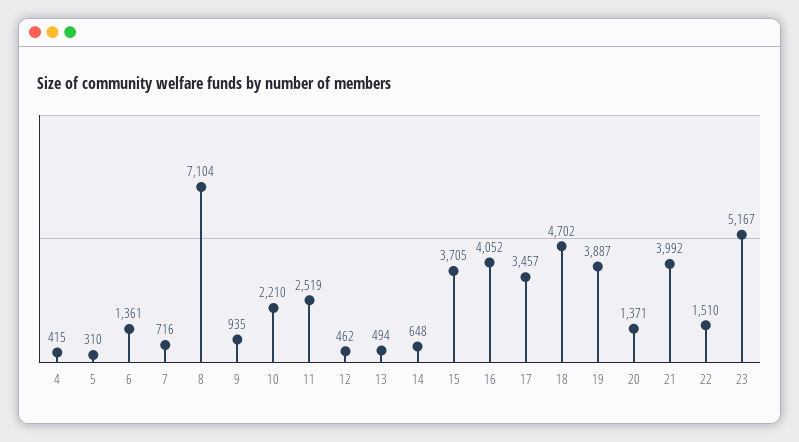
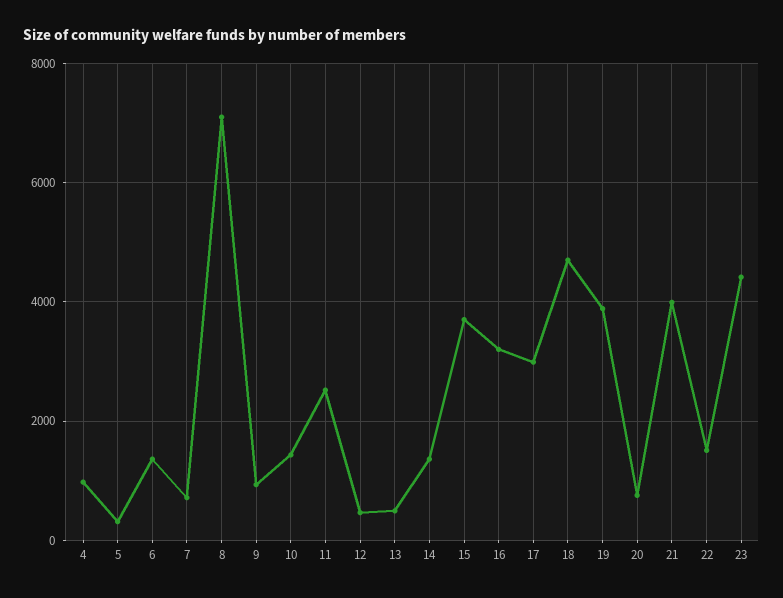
  {
-   "4": 415,
+   "4": 1000,
    "5": 310,
    "6": 1361,
    "7": 716,
    "8": 7104,
    "9": 935,
-   "10": 2210,
+   "10": 1400,
    "11": 2519,
    "12": 462,
    "13": 494,
-   "14": 648,
+   "14": 1400,
    "15": 3705,
-   "16": 4052,
+   "16": 3200,
-   "17": 3457,
+   "17": 3000,
    "18": 4702,
    "19": 3887,
-   "20": 1371,
+   "20": 800,
    "21": 3992,
    "22": 1510,
-   "23": 5167
+   "23": 4400
  }

